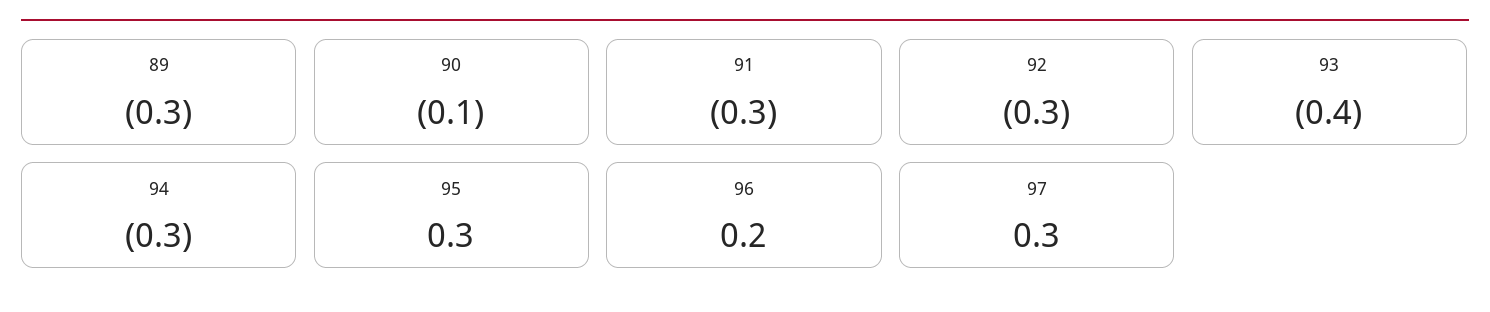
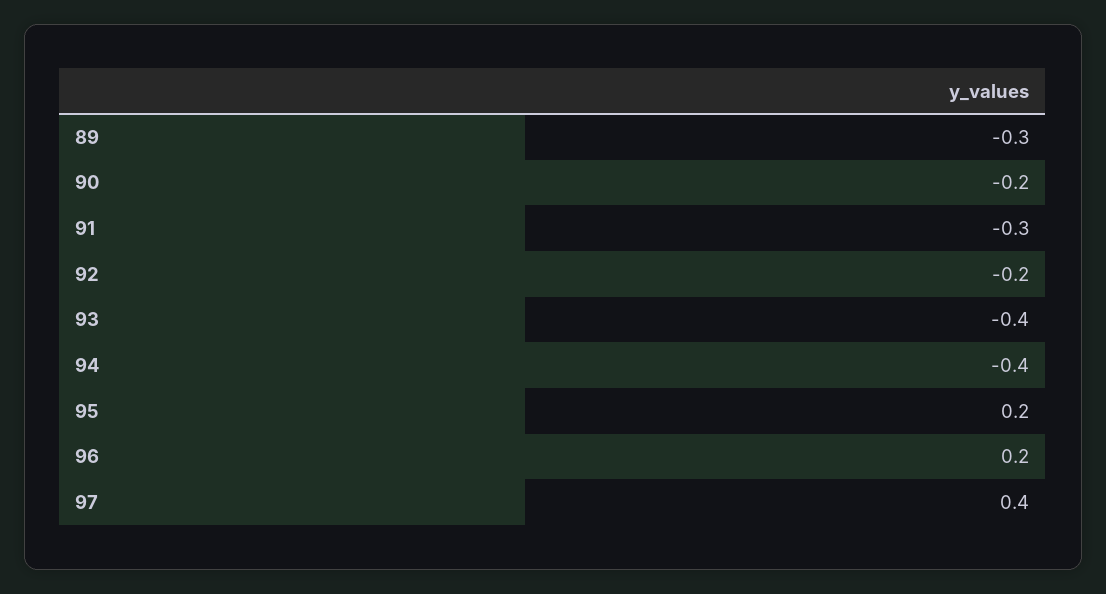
  {
    "89": -0.3,
-   "90": -0.1,
+   "90": -0.2,
    "91": -0.3,
-   "92": -0.3,
+   "92": -0.2,
    "93": -0.4,
-   "94": -0.3,
+   "94": -0.4,
-   "95": 0.3,
+   "95": 0.2,
    "96": 0.2,
-   "97": 0.3
+   "97": 0.4
  }

